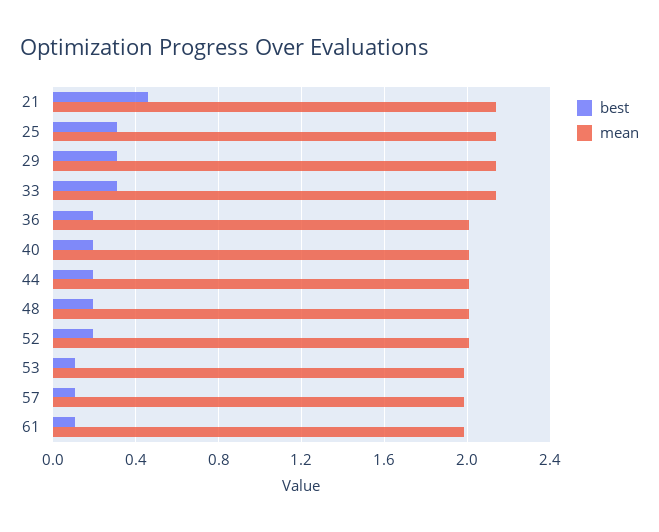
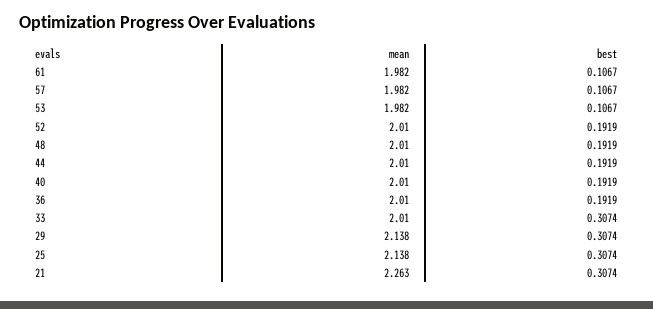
  {
    "best": {
-     "21": 0.45,
+     "21": 0.3074,
      "25": 0.3074,
      "29": 0.3074,
      "33": 0.3074,
      "36": 0.1919,
      "40": 0.1919,
      "44": 0.1919,
      "48": 0.1919,
      "52": 0.1919,
      "53": 0.1067,
      "57": 0.1067,
      "61": 0.1067
    },
    "mean": {
-     "21": 2.15,
+     "21": 2.263,
      "25": 2.138,
      "29": 2.138,
-     "33": 2.15,
+     "33": 2.01,
      "36": 2.01,
      "40": 2.01,
      "44": 2.01,
      "48": 2.01,
      "52": 2.01,
      "53": 1.982,
      "57": 1.982,
      "61": 1.982
    }
  }

